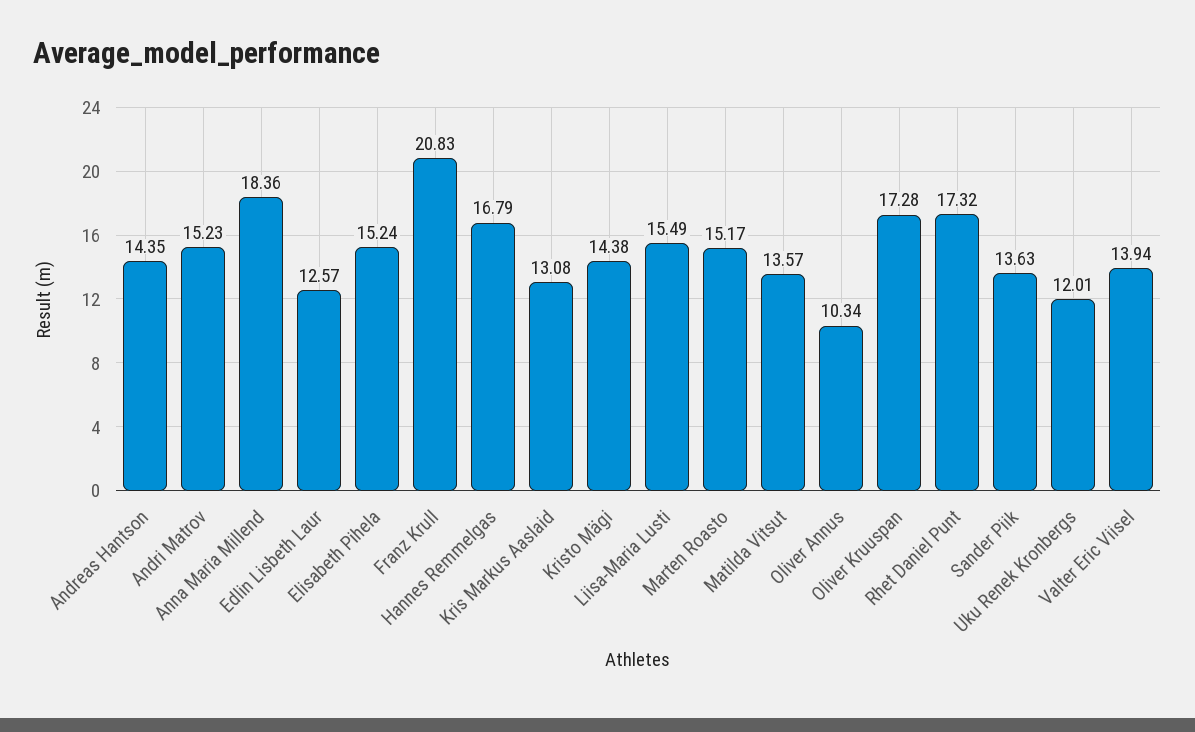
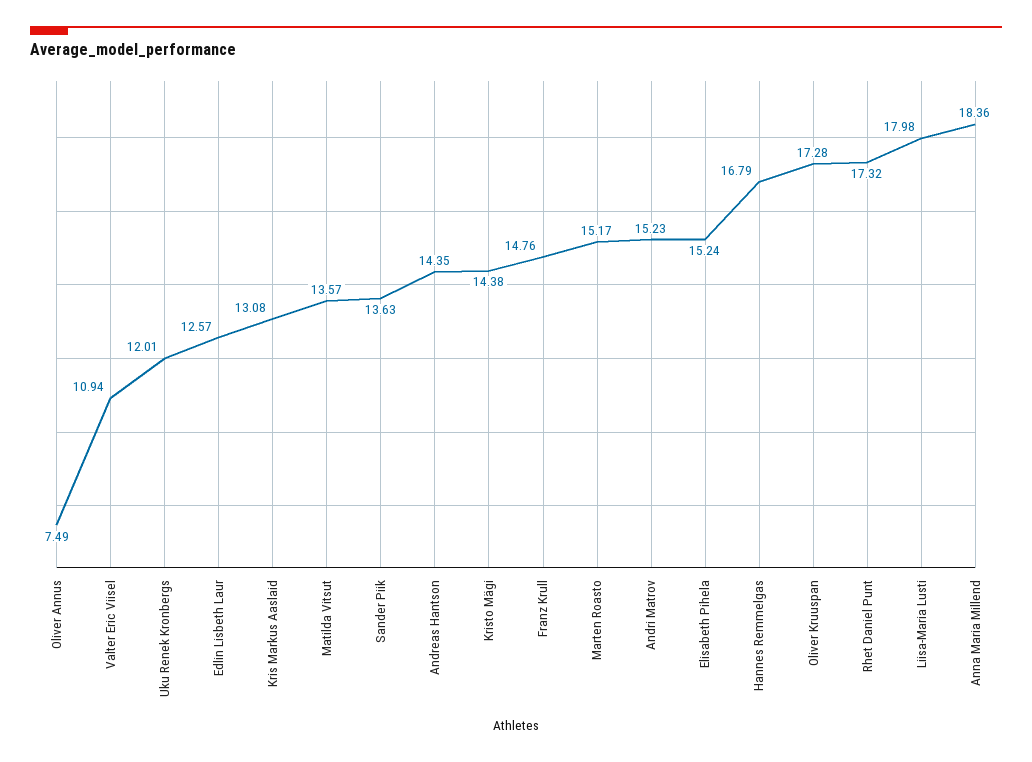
  {
    "Andreas Hantson": 14.35,
    "Andri Matrov": 15.23,
    "Anna Maria Millend": 18.36,
    "Edlin Lisbeth Laur": 12.57,
    "Elisabeth Pihela": 15.24,
-   "Franz Krull": 20.83,
+   "Franz Krull": 14.76,
    "Hannes Remmelgas": 16.79,
    "Kris Markus Aaslaid": 13.08,
    "Kristo Mägi": 14.38,
-   "Liisa-Maria Lusti": 15.49,
+   "Liisa-Maria Lusti": 17.98,
    "Marten Roasto": 15.17,
    "Matilda Vitsut": 13.57,
-   "Oliver Annus": 10.34,
+   "Oliver Annus": 7.49,
    "Oliver Kruuspan": 17.28,
    "Rhet Daniel Punt": 17.32,
    "Sander Piik": 13.63,
    "Uku Renek Kronbergs": 12.01,
-   "Valter Eric Viisel": 13.94
+   "Valter Eric Viisel": 10.94
  }

